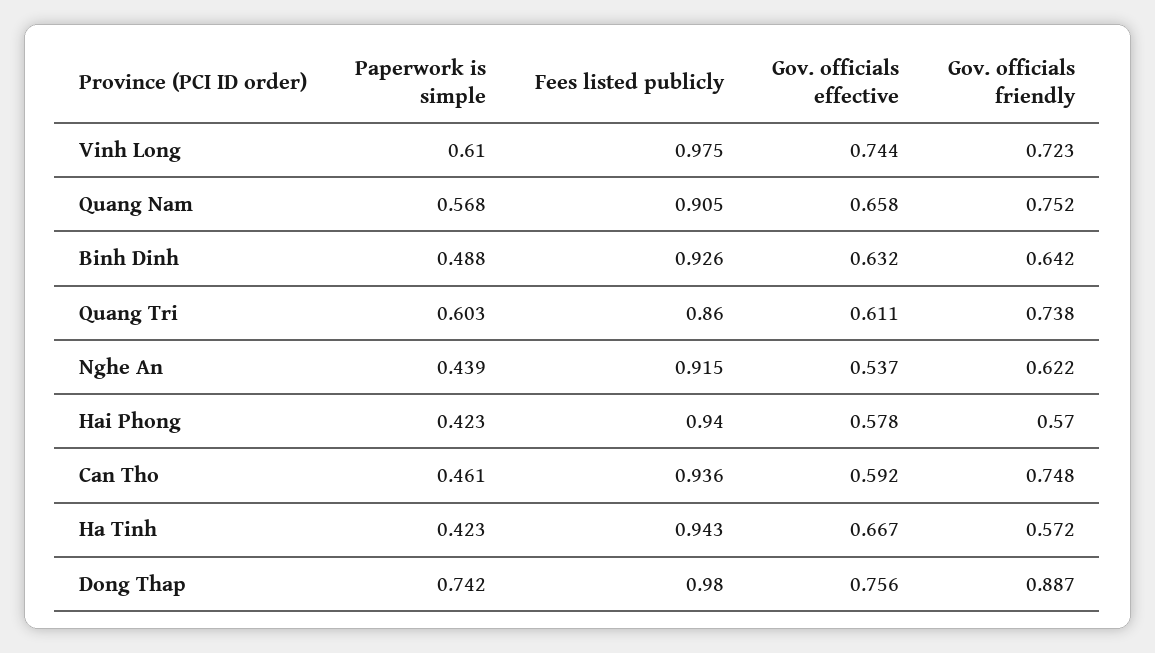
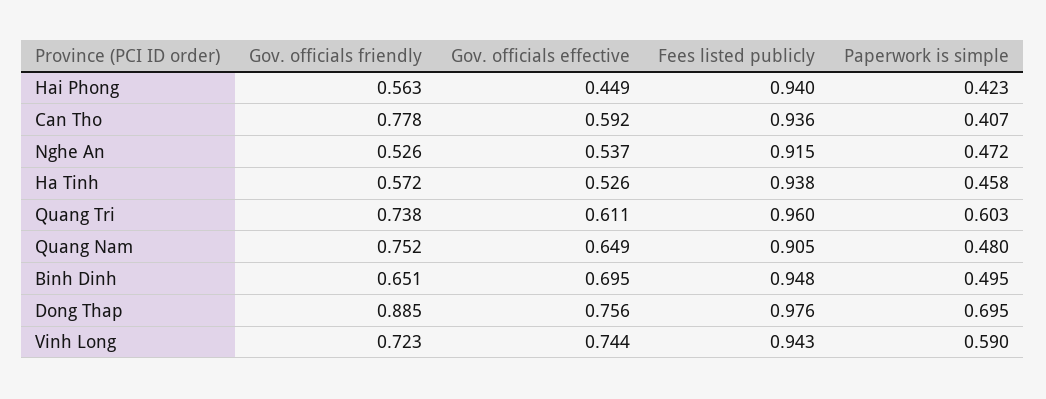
  {
    "Paperwork is simple": {
-     "Vinh Long": 0.61,
+     "Vinh Long": 0.59,
-     "Quang Nam": 0.568,
+     "Quang Nam": 0.48,
-     "Binh Dinh": 0.488,
+     "Binh Dinh": 0.495,
      "Quang Tri": 0.603,
-     "Nghe An": 0.439,
+     "Nghe An": 0.472,
      "Hai Phong": 0.423,
-     "Can Tho": 0.461,
+     "Can Tho": 0.407,
-     "Ha Tinh": 0.423,
+     "Ha Tinh": 0.458,
-     "Dong Thap": 0.742
+     "Dong Thap": 0.695
    },
    "Fees listed publicly": {
-     "Vinh Long": 0.975,
+     "Vinh Long": 0.943,
      "Quang Nam": 0.905,
-     "Binh Dinh": 0.926,
+     "Binh Dinh": 0.948,
-     "Quang Tri": 0.86,
+     "Quang Tri": 0.96,
      "Nghe An": 0.915,
      "Hai Phong": 0.94,
      "Can Tho": 0.936,
-     "Ha Tinh": 0.943,
+     "Ha Tinh": 0.938,
-     "Dong Thap": 0.98
+     "Dong Thap": 0.976
    },
    "Gov. officials effective": {
      "Vinh Long": 0.744,
-     "Quang Nam": 0.658,
+     "Quang Nam": 0.649,
-     "Binh Dinh": 0.632,
+     "Binh Dinh": 0.695,
      "Quang Tri": 0.611,
      "Nghe An": 0.537,
-     "Hai Phong": 0.578,
+     "Hai Phong": 0.449,
      "Can Tho": 0.592,
-     "Ha Tinh": 0.667,
+     "Ha Tinh": 0.526,
      "Dong Thap": 0.756
    },
    "Gov. officials friendly": {
      "Vinh Long": 0.723,
      "Quang Nam": 0.752,
-     "Binh Dinh": 0.642,
+     "Binh Dinh": 0.651,
      "Quang Tri": 0.738,
-     "Nghe An": 0.622,
+     "Nghe An": 0.526,
-     "Hai Phong": 0.57,
+     "Hai Phong": 0.563,
-     "Can Tho": 0.748,
+     "Can Tho": 0.778,
      "Ha Tinh": 0.572,
-     "Dong Thap": 0.887
+     "Dong Thap": 0.885
    }
  }

